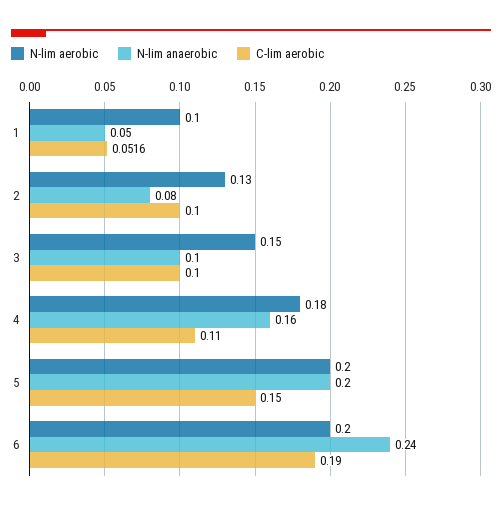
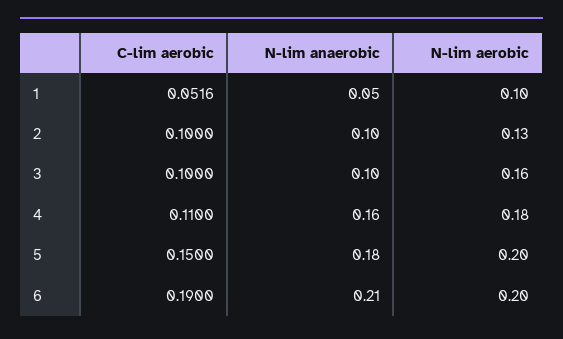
  {
    "N-lim aerobic": {
      "1": 0.1,
      "2": 0.13,
-     "3": 0.15,
+     "3": 0.16,
      "4": 0.18,
      "5": 0.2,
      "6": 0.2
    },
    "N-lim anaerobic": {
      "1": 0.05,
-     "2": 0.08,
+     "2": 0.1,
      "3": 0.1,
      "4": 0.16,
-     "5": 0.2,
+     "5": 0.18,
-     "6": 0.24
+     "6": 0.21
    },
    "C-lim aerobic": {
      "1": 0.0516,
      "2": 0.1,
      "3": 0.1,
      "4": 0.11,
      "5": 0.15,
      "6": 0.19
    }
  }

